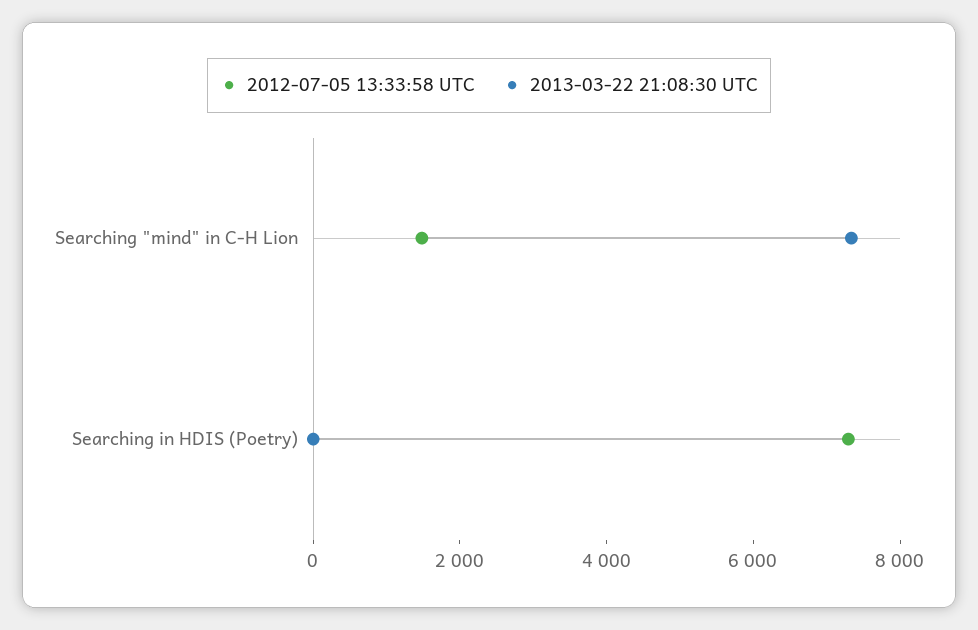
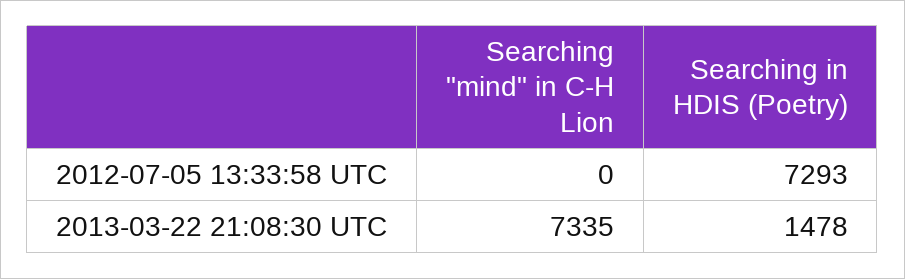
  {
    "2012-07-05 13:33:58 UTC": {
-     "Searching \"mind\" in C-H Lion": 1500,
+     "Searching \"mind\" in C-H Lion": 0,
      "Searching in HDIS (Poetry)": 7293
    },
    "2013-03-22 21:08:30 UTC": {
      "Searching \"mind\" in C-H Lion": 7335,
-     "Searching in HDIS (Poetry)": 0
+     "Searching in HDIS (Poetry)": 1478
    }
  }

